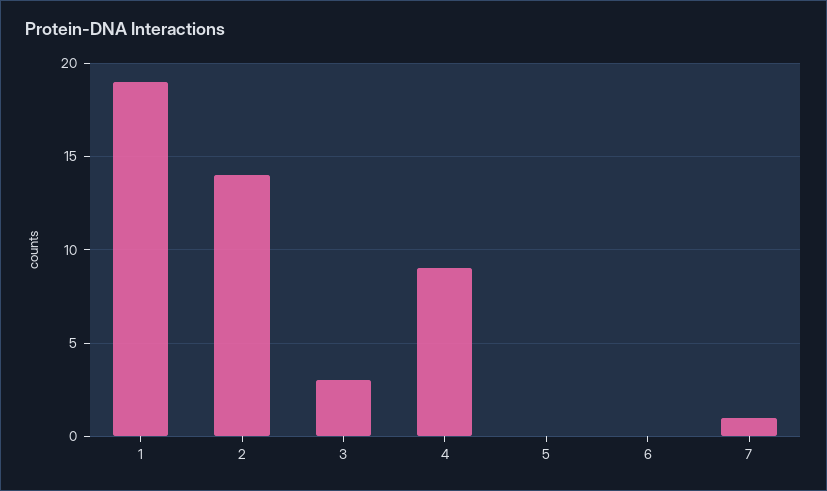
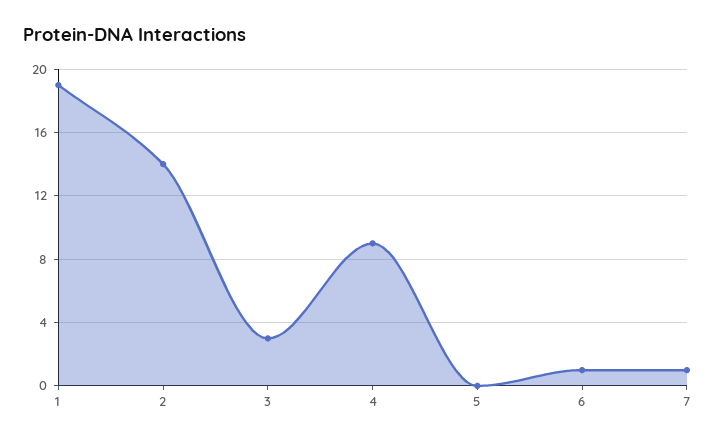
  {
    "1": 19,
    "2": 14,
    "3": 3,
    "4": 9,
    "5": 0,
-   "6": 0,
+   "6": 1,
    "7": 1
  }

